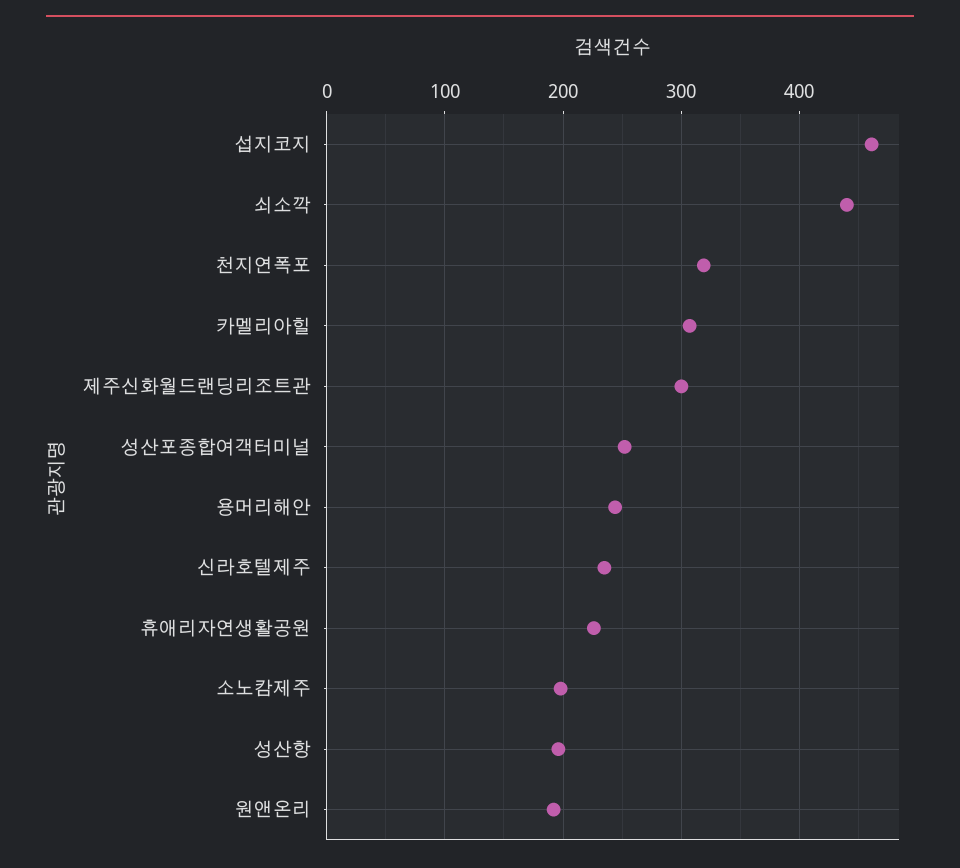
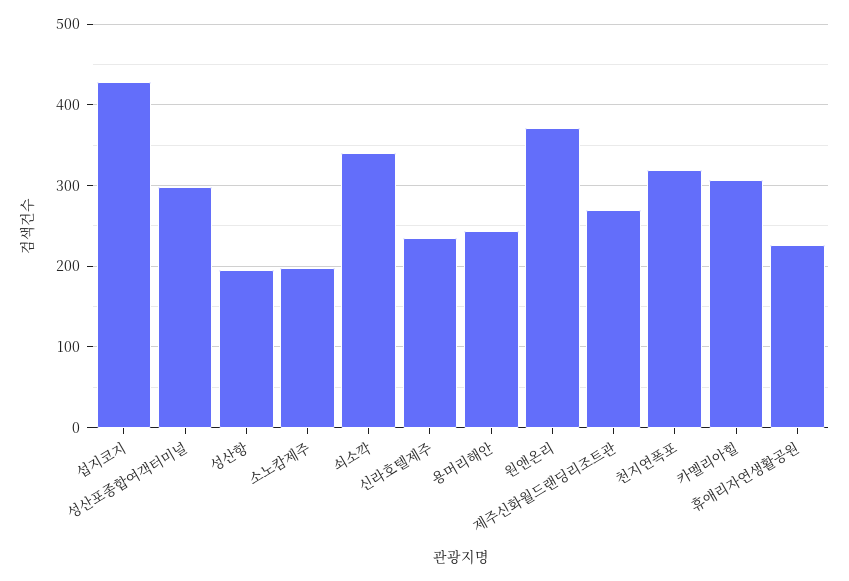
  {
-   "섭지코지": 460,
+   "섭지코지": 430,
-   "쇠소깍": 440,
+   "쇠소깍": 340,
    "천지연폭포": 320,
    "카멜리아힐": 310,
-   "제주신화월드랜딩리조트관": 300,
+   "제주신화월드랜딩리조트관": 270,
-   "성산포종합여객터미널": 250,
+   "성산포종합여객터미널": 300,
    "용머리해안": 240,
    "신라호텔제주": 240,
    "휴애리자연생활공원": 230,
    "소노캄제주": 200,
    "성산항": 200,
-   "원앤온리": 190
+   "원앤온리": 370
  }

